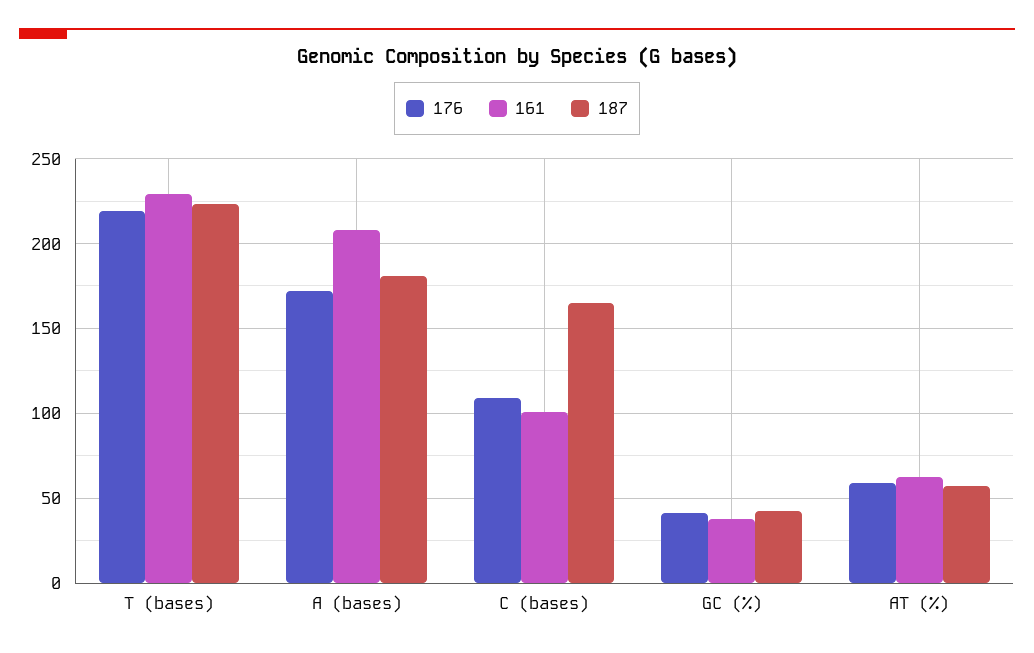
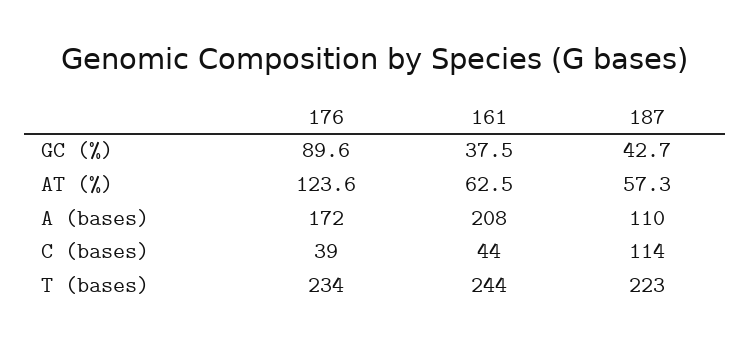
  {
    "176": {
-     "T (bases)": 220,
+     "T (bases)": 234,
      "A (bases)": 172,
-     "C (bases)": 110,
+     "C (bases)": 39,
-     "GC (%)": 40,
+     "GC (%)": 89.6,
-     "AT (%)": 60
+     "AT (%)": 123.6
    },
    "161": {
-     "T (bases)": 230,
+     "T (bases)": 244,
      "A (bases)": 208,
-     "C (bases)": 100,
+     "C (bases)": 44,
      "GC (%)": 37.5,
      "AT (%)": 62.5
    },
    "187": {
      "T (bases)": 223,
-     "A (bases)": 180,
+     "A (bases)": 110,
-     "C (bases)": 165,
+     "C (bases)": 114,
      "GC (%)": 42.7,
      "AT (%)": 57.3
    }
  }

